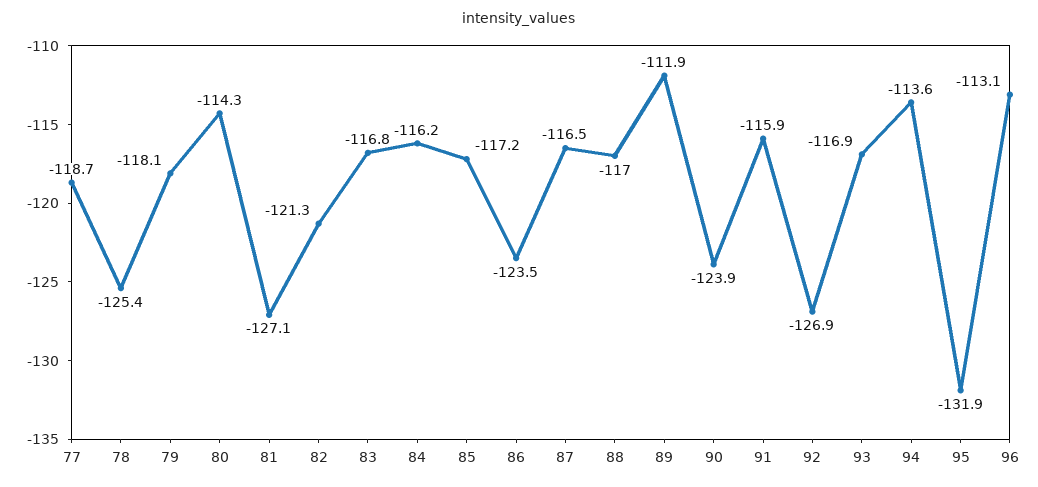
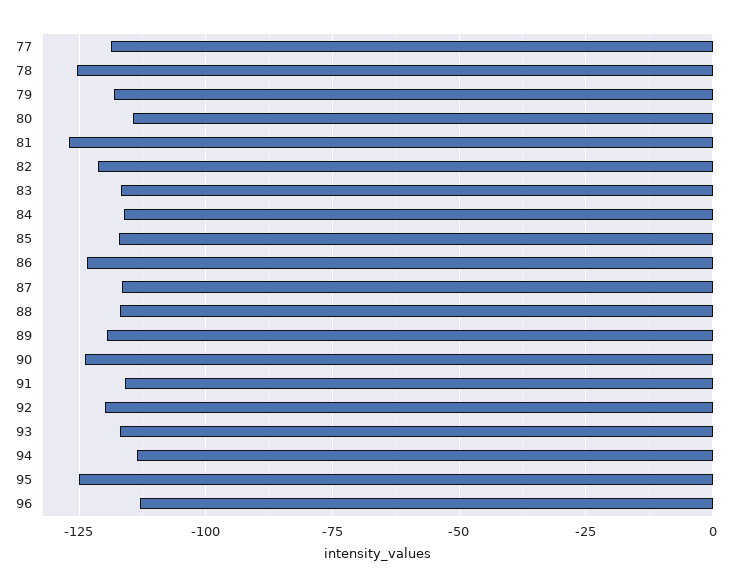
  {
    "77": -118.7,
    "78": -125.4,
    "79": -118.1,
    "80": -114.3,
    "81": -127.1,
    "82": -121.3,
    "83": -116.8,
    "84": -116.2,
    "85": -117.2,
    "86": -123.5,
    "87": -116.5,
    "88": -117,
-   "89": -111.9,
+   "89": -120,
    "90": -123.9,
    "91": -115.9,
-   "92": -126.9,
+   "92": -120,
    "93": -116.9,
    "94": -113.6,
-   "95": -131.9,
+   "95": -125,
    "96": -113.1
  }

